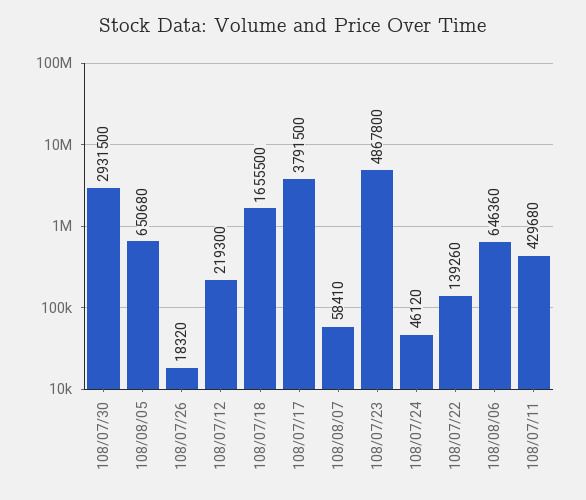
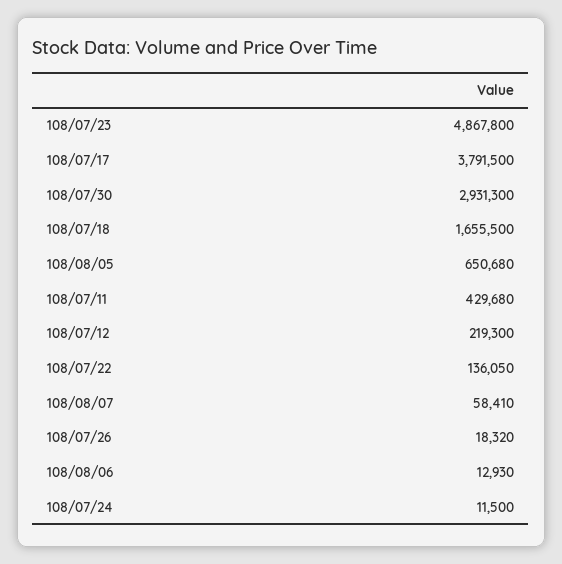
  {
-   "108/07/30": 2931500,
+   "108/07/30": 2931300,
    "108/08/05": 650680,
    "108/07/26": 18320,
    "108/07/12": 219300,
    "108/07/18": 1655500,
    "108/07/17": 3791500,
    "108/08/07": 58410,
    "108/07/23": 4867800,
-   "108/07/24": 46120,
+   "108/07/24": 11500,
-   "108/07/22": 139260,
+   "108/07/22": 136050,
-   "108/08/06": 646360,
+   "108/08/06": 12930,
    "108/07/11": 429680
  }

